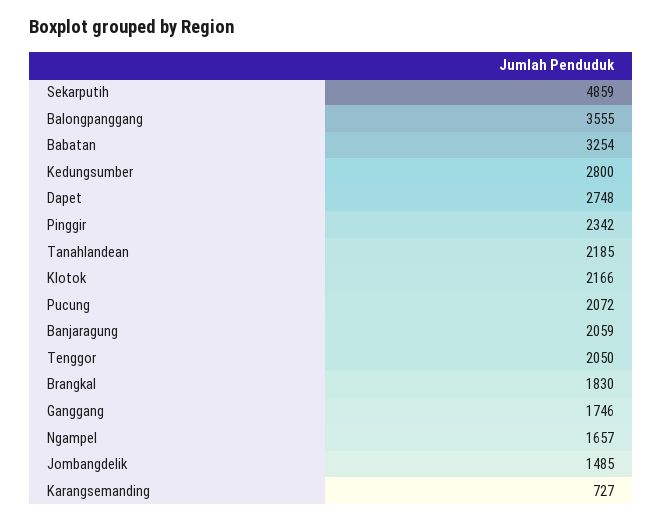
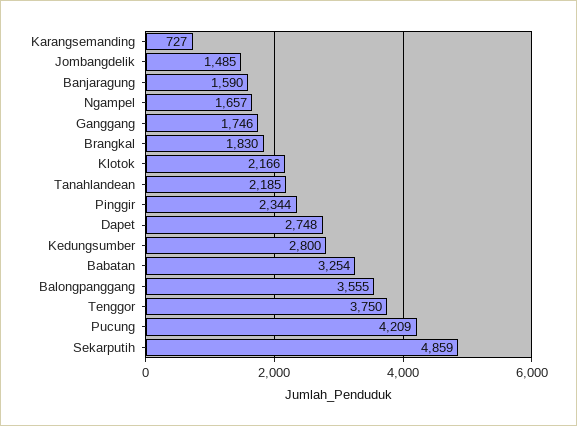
  {
    "Sekarputih": 4859,
    "Balongpanggang": 3555,
    "Babatan": 3254,
    "Kedungsumber": 2800,
    "Dapet": 2748,
-   "Pinggir": 2342,
+   "Pinggir": 2344,
    "Tanahlandean": 2185,
    "Klotok": 2166,
-   "Pucung": 2072,
+   "Pucung": 4209,
-   "Banjaragung": 2059,
+   "Banjaragung": 1590,
-   "Tenggor": 2050,
+   "Tenggor": 3750,
    "Brangkal": 1830,
    "Ganggang": 1746,
    "Ngampel": 1657,
    "Jombangdelik": 1485,
    "Karangsemanding": 727
  }

